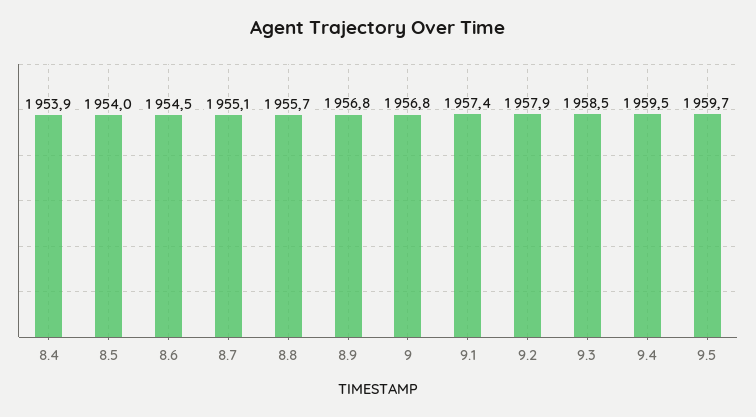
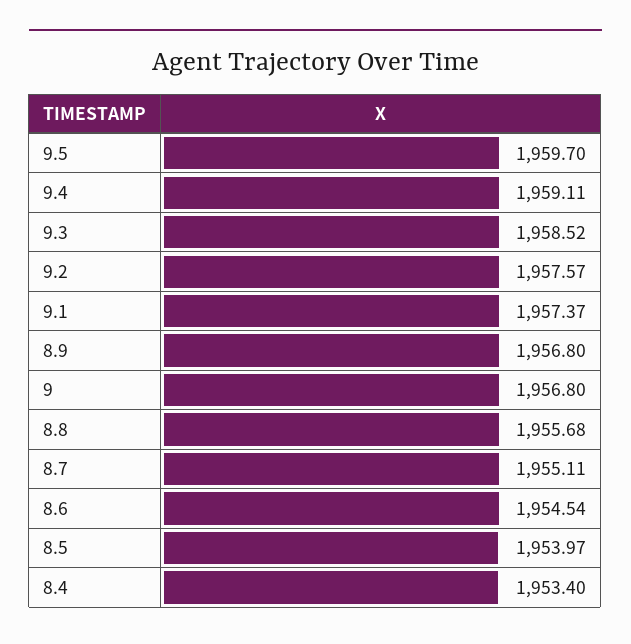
  {
-   "8.4": 1953.9,
+   "8.4": 1953.4,
    "8.5": 1953.97,
    "8.6": 1954.54,
    "8.7": 1955.11,
    "8.8": 1955.68,
    "8.9": 1956.8,
    "9": 1956.8,
    "9.1": 1957.37,
-   "9.2": 1957.9,
+   "9.2": 1957.57,
    "9.3": 1958.52,
-   "9.4": 1959.5,
+   "9.4": 1959.11,
    "9.5": 1959.7
  }

